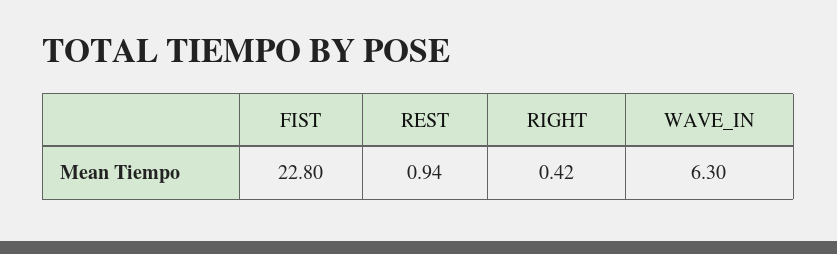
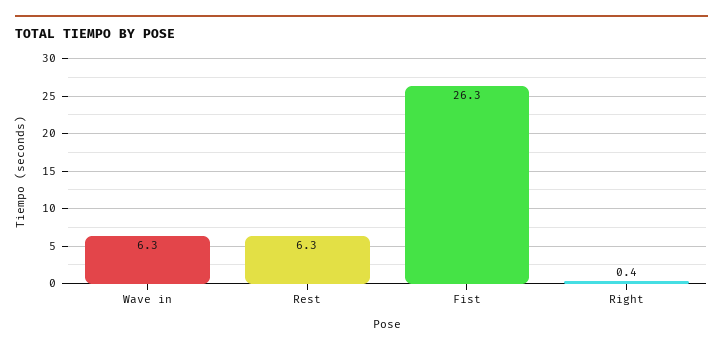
  {
-   "FIST": 22.8,
+   "FIST": 26.3,
-   "REST": 0.94,
+   "REST": 6.3,
    "RIGHT": 0.42,
    "WAVE_IN": 6.3
  }

